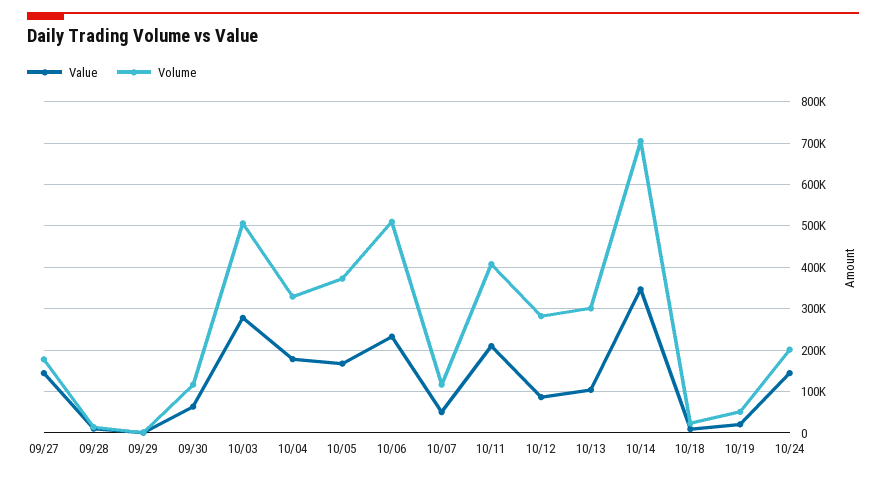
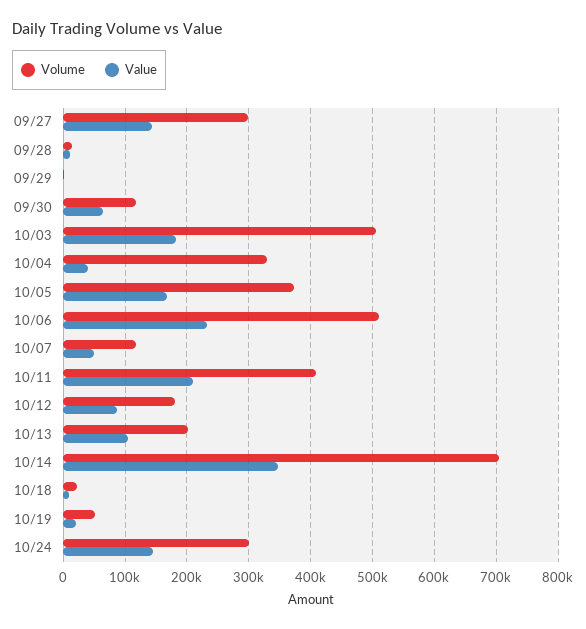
  {
    "Value": {
      "09/27": 140000,
      "09/28": 10000,
      "09/29": 0,
      "09/30": 60000,
-     "10/03": 280000,
+     "10/03": 180000,
-     "10/04": 180000,
+     "10/04": 40000,
      "10/05": 170000,
      "10/06": 230000,
      "10/07": 50000,
      "10/11": 210000,
      "10/12": 90000,
      "10/13": 100000,
      "10/14": 350000,
      "10/18": 10000,
      "10/19": 20000,
      "10/24": 140000
    },
    "Volume": {
-     "09/27": 180000,
+     "09/27": 300000,
      "09/28": 10000,
      "09/29": 0,
      "09/30": 120000,
      "10/03": 510000,
      "10/04": 330000,
      "10/05": 370000,
      "10/06": 510000,
      "10/07": 120000,
      "10/11": 410000,
-     "10/12": 280000,
+     "10/12": 180000,
-     "10/13": 300000,
+     "10/13": 200000,
      "10/14": 710000,
      "10/18": 20000,
      "10/19": 50000,
-     "10/24": 200000
+     "10/24": 300000
    }
  }

